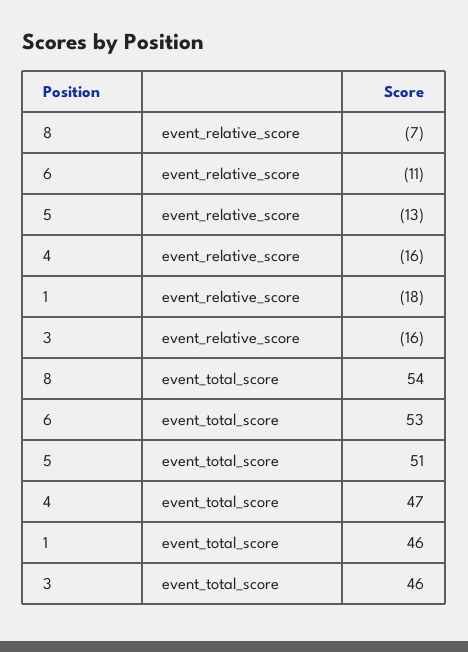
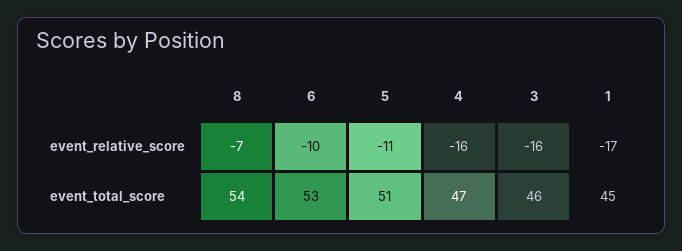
  {
    "8": {
      "event_relative_score": -7,
      "event_total_score": 54
    },
    "6": {
-     "event_relative_score": -11,
+     "event_relative_score": -10,
      "event_total_score": 53
    },
    "5": {
-     "event_relative_score": -13,
+     "event_relative_score": -11,
      "event_total_score": 51
    },
    "4": {
      "event_relative_score": -16,
      "event_total_score": 47
    },
    "1": {
-     "event_relative_score": -18,
+     "event_relative_score": -17,
-     "event_total_score": 46
+     "event_total_score": 45
    },
    "3": {
      "event_relative_score": -16,
      "event_total_score": 46
    }
  }

